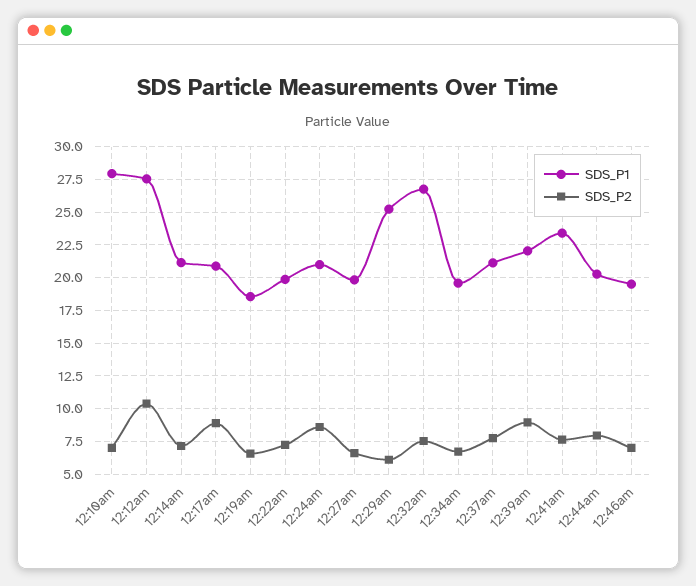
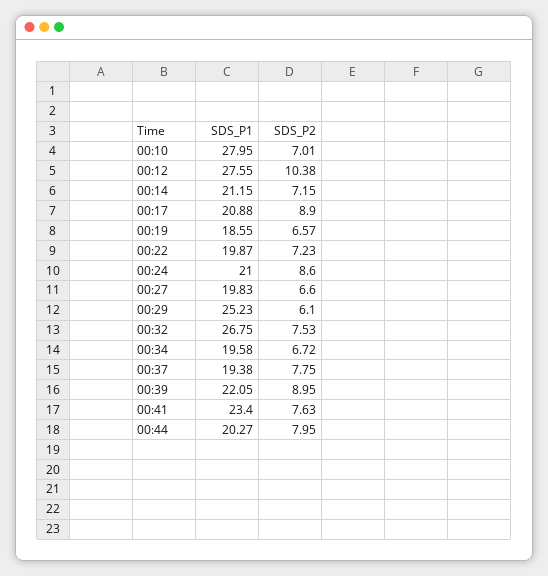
  {
    "SDS_P1": {
      "12:10am": 27.95,
      "12:12am": 27.55,
      "12:14am": 21.15,
      "12:17am": 20.88,
      "12:19am": 18.55,
      "12:22am": 19.87,
      "12:24am": 21,
      "12:27am": 19.83,
      "12:29am": 25.23,
      "12:32am": 26.75,
      "12:34am": 19.58,
-     "12:37am": 21,
+     "12:37am": 19.38,
      "12:39am": 22.05,
      "12:41am": 23.4,
-     "12:44am": 20.27,
+     "12:44am": 20.27
-     "12:46am": 19.5
    },
    "SDS_P2": {
      "12:10am": 7.01,
      "12:12am": 10.38,
      "12:14am": 7.15,
      "12:17am": 8.9,
      "12:19am": 6.57,
      "12:22am": 7.23,
      "12:24am": 8.6,
      "12:27am": 6.6,
      "12:29am": 6.1,
      "12:32am": 7.53,
      "12:34am": 6.72,
      "12:37am": 7.75,
      "12:39am": 8.95,
      "12:41am": 7.63,
-     "12:44am": 7.95,
+     "12:44am": 7.95
-     "12:46am": 7
    }
  }

